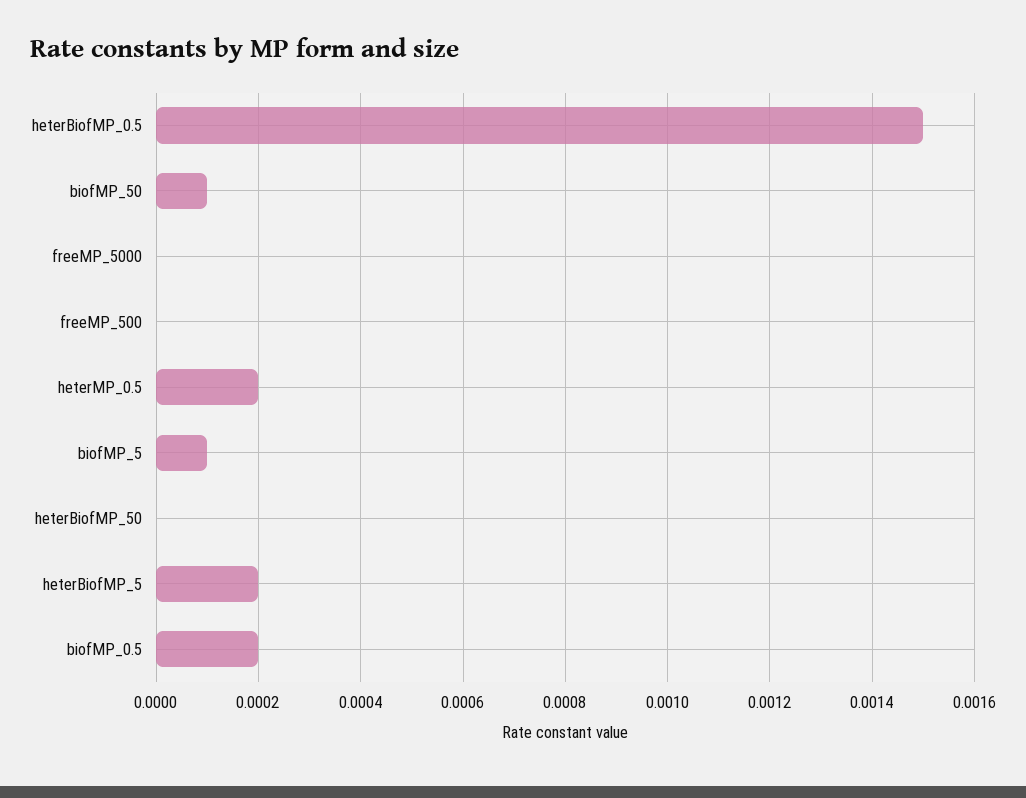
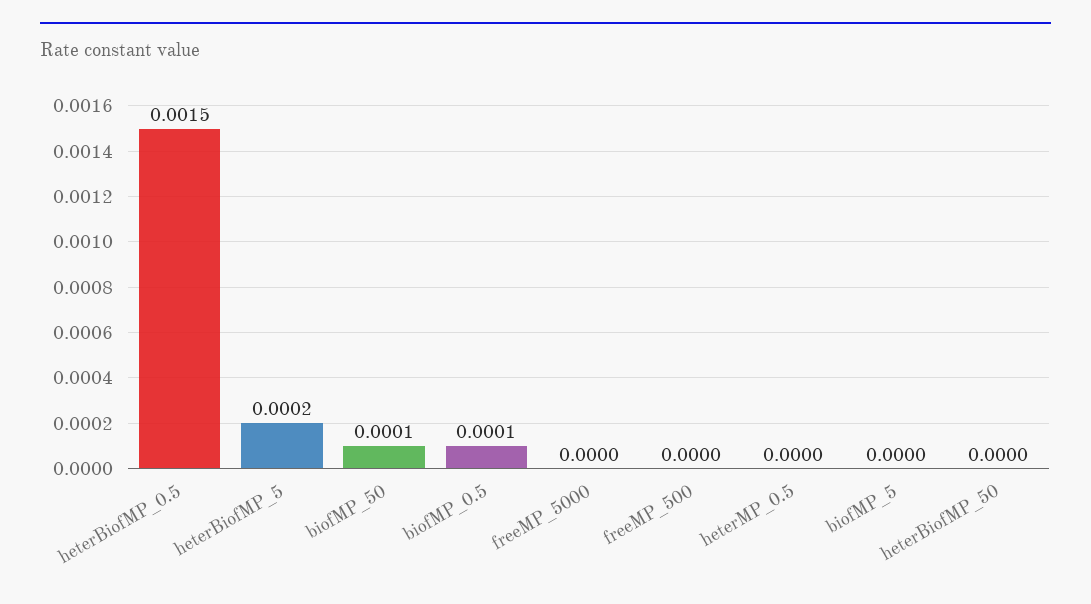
  {
    "heterBiofMP_0.5": 0.0015,
    "biofMP_50": 0.0001,
    "freeMP_5000": 0,
    "freeMP_500": 0,
-   "heterMP_0.5": 0.0002,
+   "heterMP_0.5": 0,
-   "biofMP_5": 0.0001,
+   "biofMP_5": 0,
    "heterBiofMP_50": 0,
    "heterBiofMP_5": 0.0002,
-   "biofMP_0.5": 0.0002
+   "biofMP_0.5": 0.0001
  }

